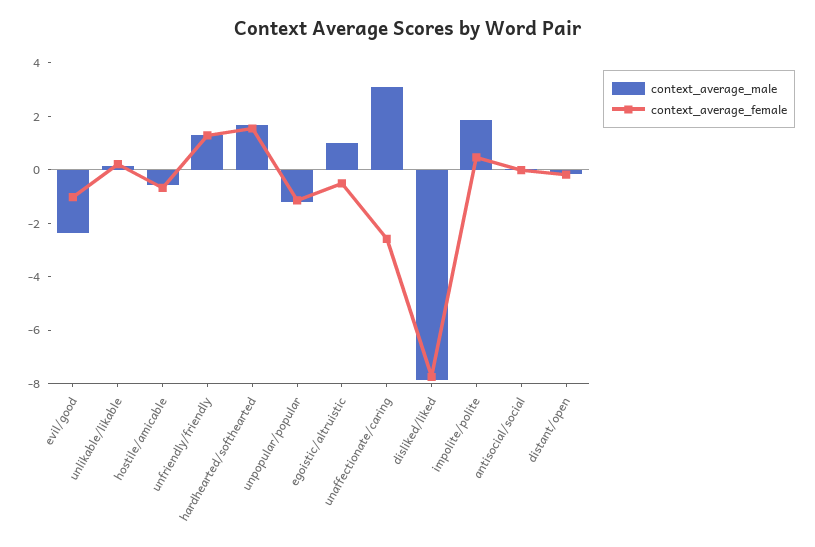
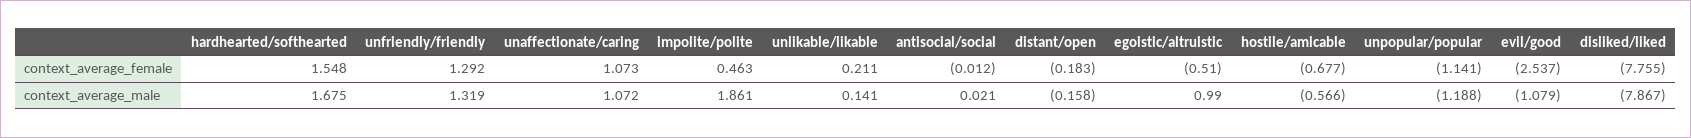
  {
    "context_average_male": {
-     "evil/good": -2.5,
+     "evil/good": -1.079,
      "unlikable/likable": 0.141,
      "hostile/amicable": -0.566,
      "unfriendly/friendly": 1.319,
      "hardhearted/softhearted": 1.675,
      "unpopular/popular": -1.188,
      "egoistic/altruistic": 0.99,
-     "unaffectionate/caring": 3,
+     "unaffectionate/caring": 1.072,
      "disliked/liked": -7.867,
      "impolite/polite": 1.861,
      "antisocial/social": 0.021,
      "distant/open": -0.158
    },
    "context_average_female": {
-     "evil/good": -1,
+     "evil/good": -2.537,
      "unlikable/likable": 0.211,
      "hostile/amicable": -0.677,
      "unfriendly/friendly": 1.292,
      "hardhearted/softhearted": 1.548,
      "unpopular/popular": -1.141,
      "egoistic/altruistic": -0.51,
-     "unaffectionate/caring": -2.5,
+     "unaffectionate/caring": 1.073,
      "disliked/liked": -7.755,
      "impolite/polite": 0.463,
      "antisocial/social": -0.012,
      "distant/open": -0.183
    }
  }

